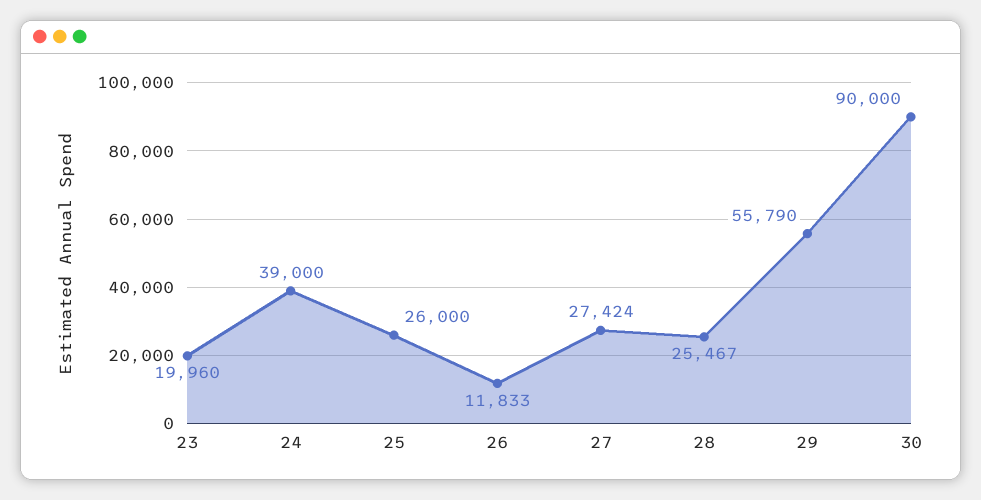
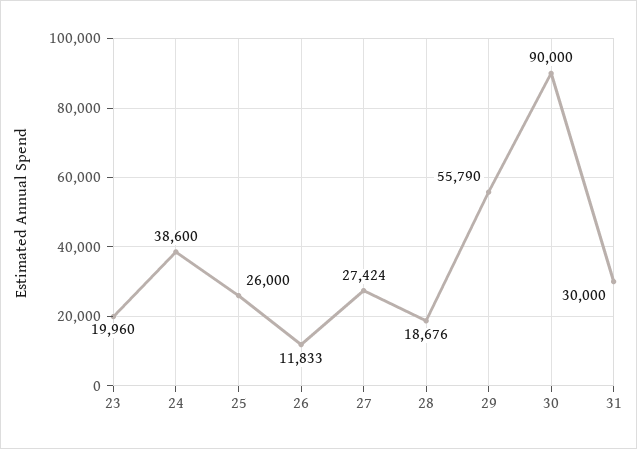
  {
    "23": 19960,
-   "24": 39000,
+   "24": 38600,
    "25": 26000,
    "26": 11833,
    "27": 27424,
-   "28": 25467,
+   "28": 18676,
    "29": 55790,
-   "30": 90000
+   "30": 90000,
+   "31": 30000
  }

